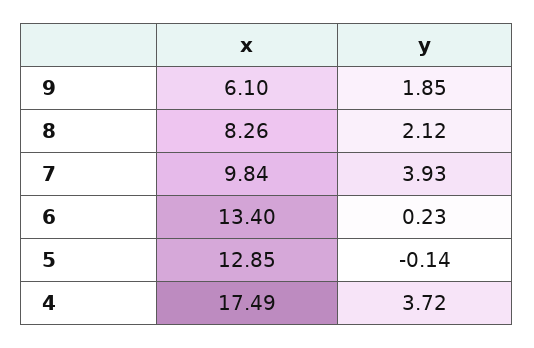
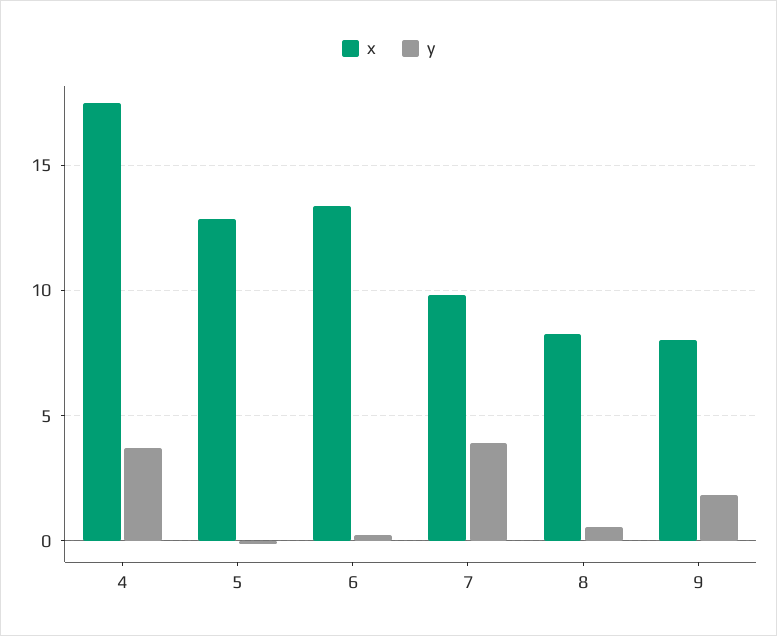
  {
    "x": {
-     "9": 6.1,
+     "9": 8,
      "8": 8.26,
      "7": 9.84,
      "6": 13.4,
      "5": 12.85,
      "4": 17.49
    },
    "y": {
      "9": 1.85,
-     "8": 2.12,
+     "8": 0.5,
      "7": 3.93,
      "6": 0.23,
      "5": -0.14,
      "4": 3.72
    }
  }

